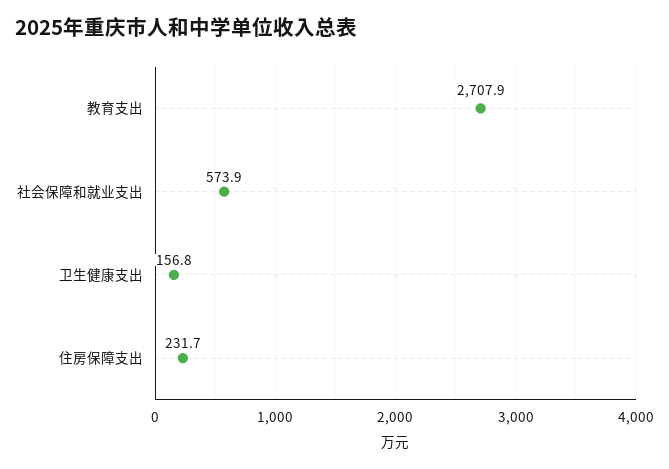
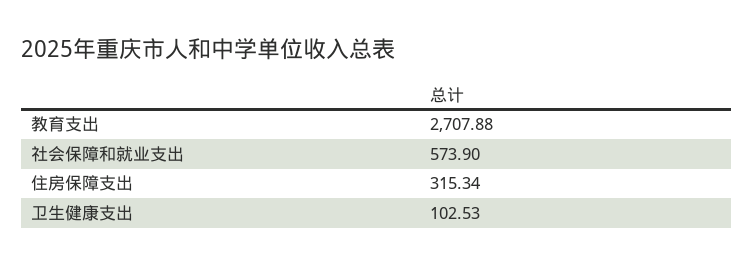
  {
    "教育支出": 2707.88,
    "社会保障和就业支出": 573.9,
-   "卫生健康支出": 156.8,
+   "卫生健康支出": 102.53,
-   "住房保障支出": 231.7
+   "住房保障支出": 315.34
  }

